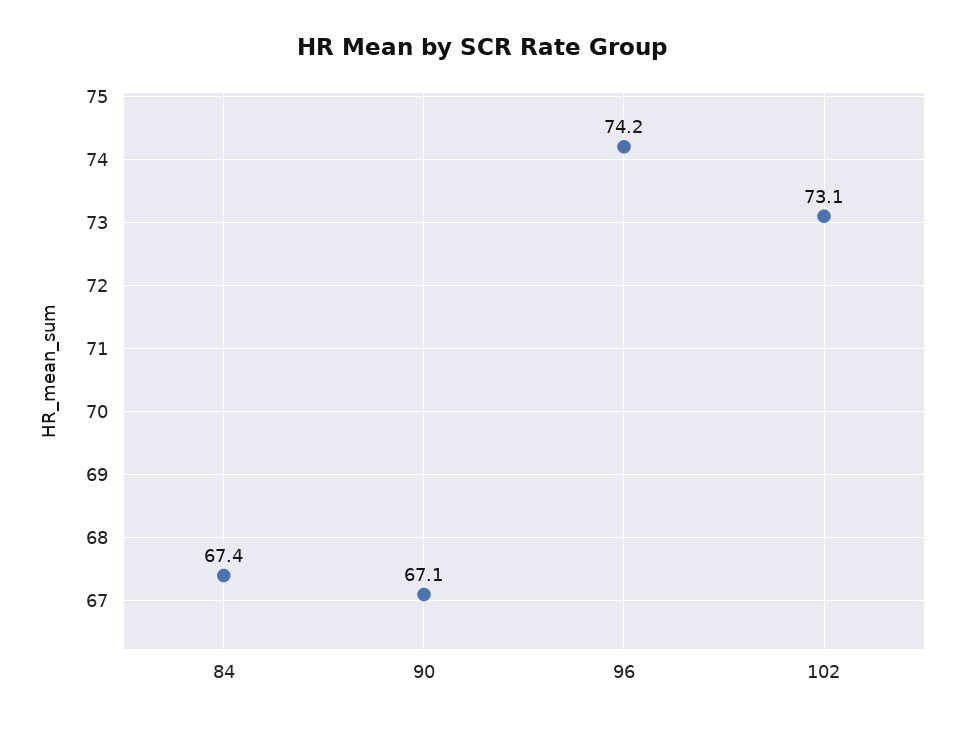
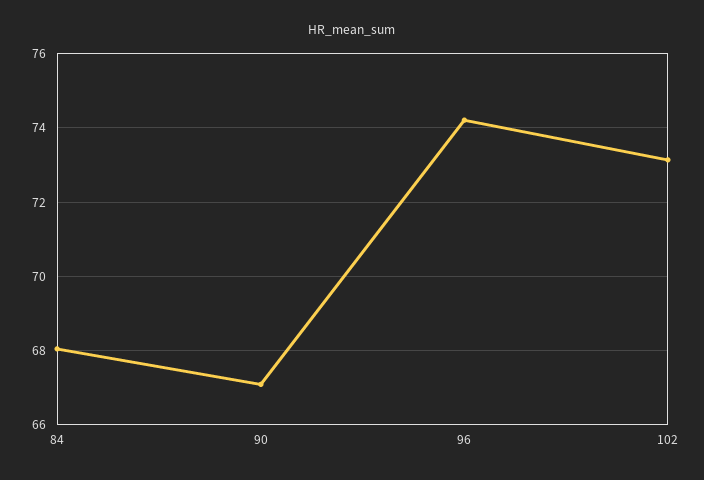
  {
-   "84": 67.4,
+   "84": 68,
    "90": 67.1,
    "96": 74.2,
    "102": 73.1
  }

